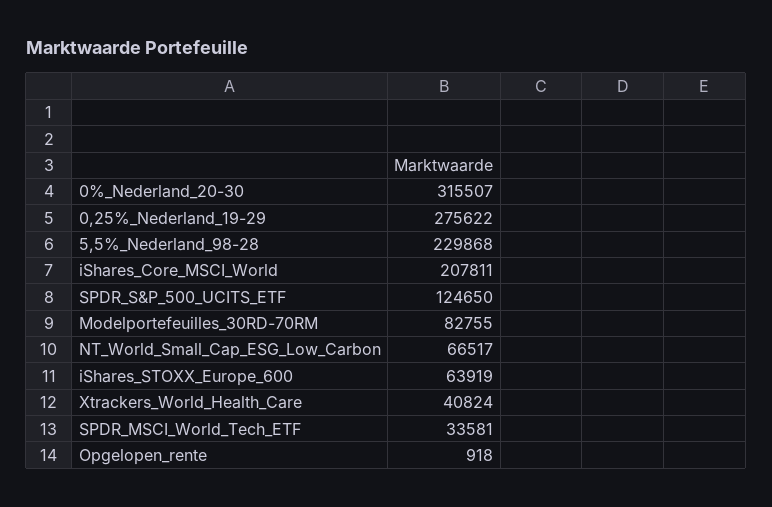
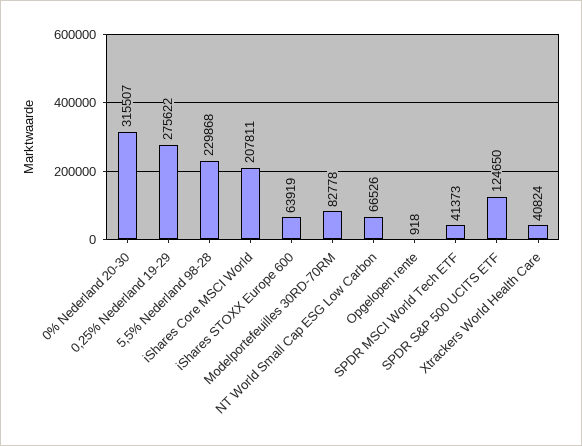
  {
    "0%_Nederland_20-30": 315507,
    "0,25%_Nederland_19-29": 275622,
    "5,5%_Nederland_98-28": 229868,
    "iShares_Core_MSCI_World": 207811,
    "SPDR_S&P_500_UCITS_ETF": 124650,
-   "Modelportefeuilles_30RD-70RM": 82755,
+   "Modelportefeuilles_30RD-70RM": 82778,
-   "NT_World_Small_Cap_ESG_Low_Carbon": 66517,
+   "NT_World_Small_Cap_ESG_Low_Carbon": 66526,
    "iShares_STOXX_Europe_600": 63919,
    "Xtrackers_World_Health_Care": 40824,
-   "SPDR_MSCI_World_Tech_ETF": 33581,
+   "SPDR_MSCI_World_Tech_ETF": 41373,
    "Opgelopen_rente": 918
  }

